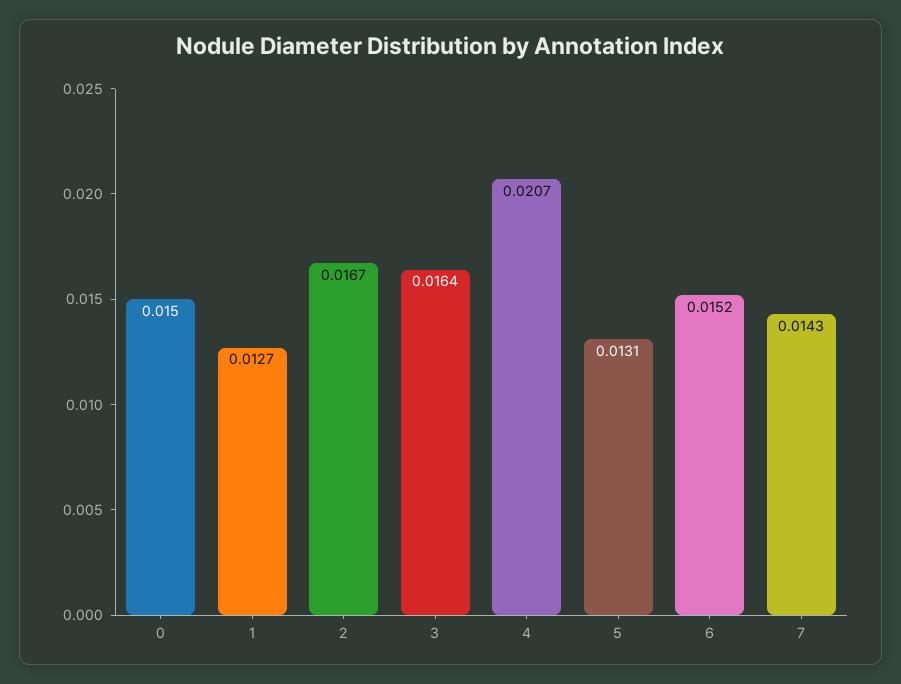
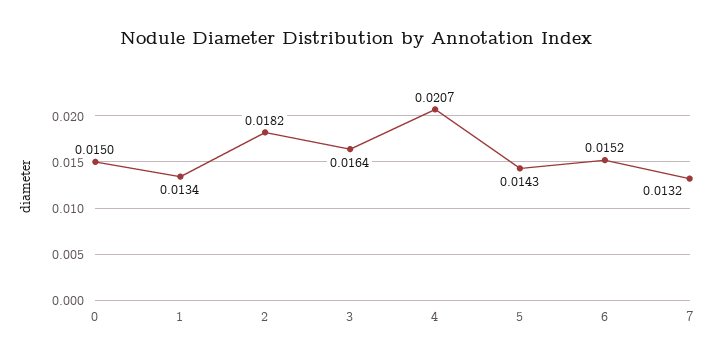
  {
    "0": 0.015,
-   "1": 0.0127,
+   "1": 0.0134,
-   "2": 0.0167,
+   "2": 0.0182,
    "3": 0.0164,
    "4": 0.0207,
-   "5": 0.0131,
+   "5": 0.0143,
    "6": 0.0152,
-   "7": 0.0143
+   "7": 0.0132
  }

